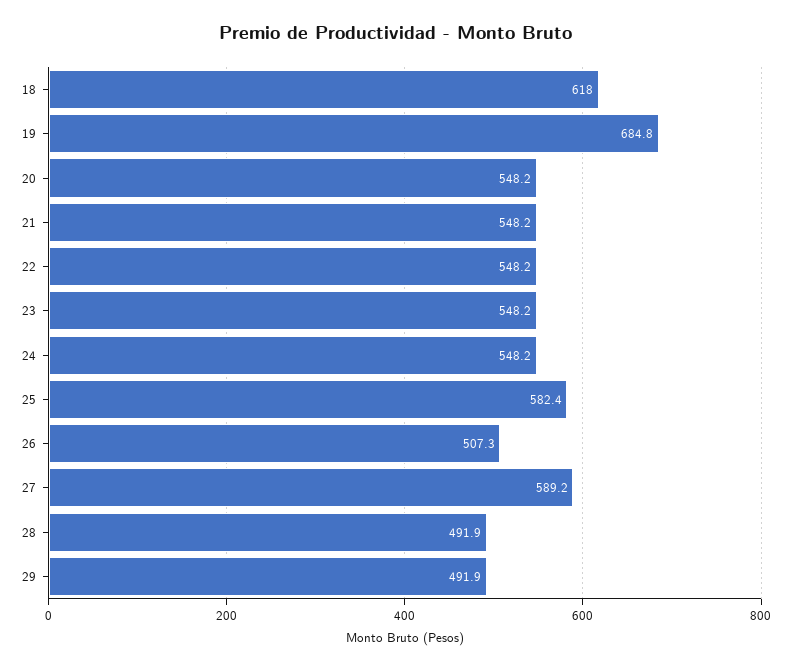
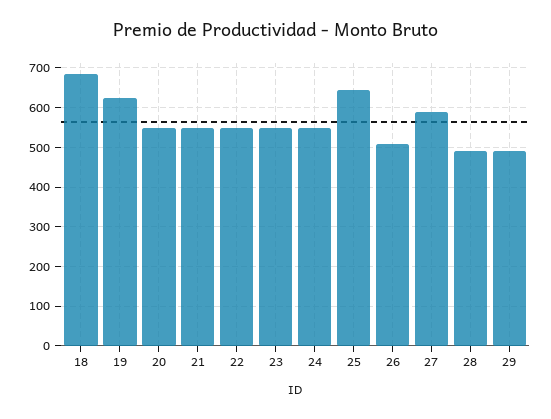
  {
-   "18": 618,
+   "18": 680,
-   "19": 684.8,
+   "19": 620,
    "20": 548.2,
    "21": 548.2,
    "22": 548.2,
    "23": 548.2,
    "24": 548.2,
-   "25": 582.4,
+   "25": 640,
    "26": 507.3,
    "27": 589.2,
    "28": 491.9,
    "29": 491.9
  }

